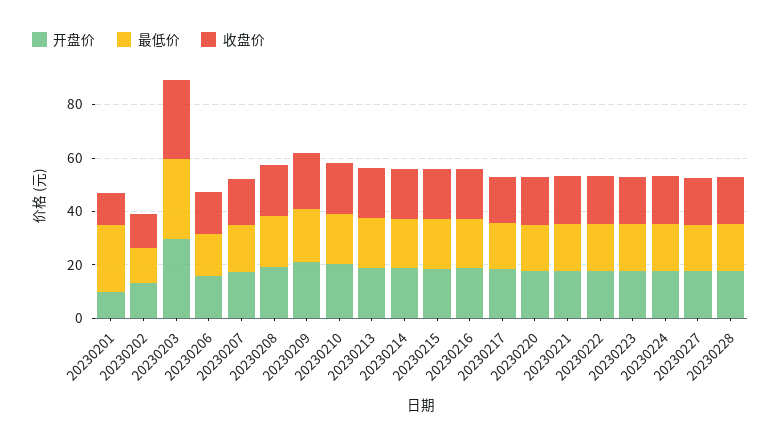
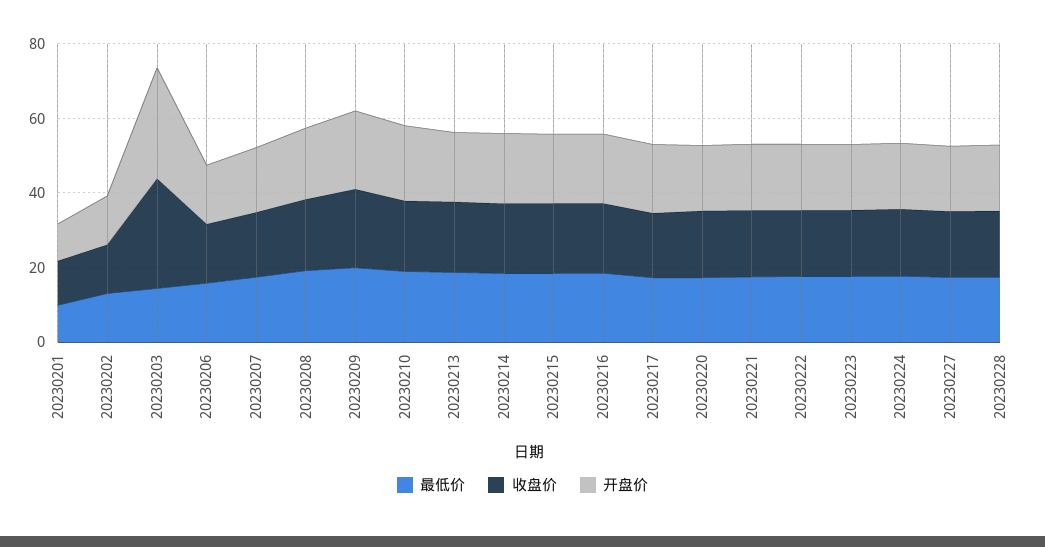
  {
    "开盘价": {
      "20230201": 10,
      "20230202": 15,
      "20230203": 30,
      "20230206": 15,
      "20230207": 15,
      "20230208": 20,
      "20230209": 20,
      "20230210": 20,
      "20230213": 20,
      "20230214": 20,
      "20230215": 20,
      "20230216": 20,
      "20230217": 20,
      "20230220": 20,
      "20230221": 20,
      "20230222": 20,
      "20230223": 20,
      "20230224": 20,
      "20230227": 20,
      "20230228": 20
    },
    "最低价": {
-     "20230201": 25,
+     "20230201": 10,
      "20230202": 15,
-     "20230203": 30,
+     "20230203": 15,
      "20230206": 15,
      "20230207": 15,
      "20230208": 20,
      "20230209": 20,
      "20230210": 20,
      "20230213": 20,
      "20230214": 20,
      "20230215": 20,
      "20230216": 20,
      "20230217": 15,
      "20230220": 15,
      "20230221": 15,
      "20230222": 20,
      "20230223": 20,
      "20230224": 20,
      "20230227": 15,
      "20230228": 15
    },
    "收盘价": {
      "20230201": 10,
      "20230202": 15,
      "20230203": 30,
      "20230206": 15,
      "20230207": 15,
      "20230208": 20,
      "20230209": 20,
      "20230210": 20,
      "20230213": 20,
      "20230214": 20,
      "20230215": 20,
      "20230216": 20,
      "20230217": 15,
      "20230220": 20,
      "20230221": 20,
      "20230222": 20,
      "20230223": 20,
      "20230224": 20,
      "20230227": 20,
      "20230228": 20
    }
  }

